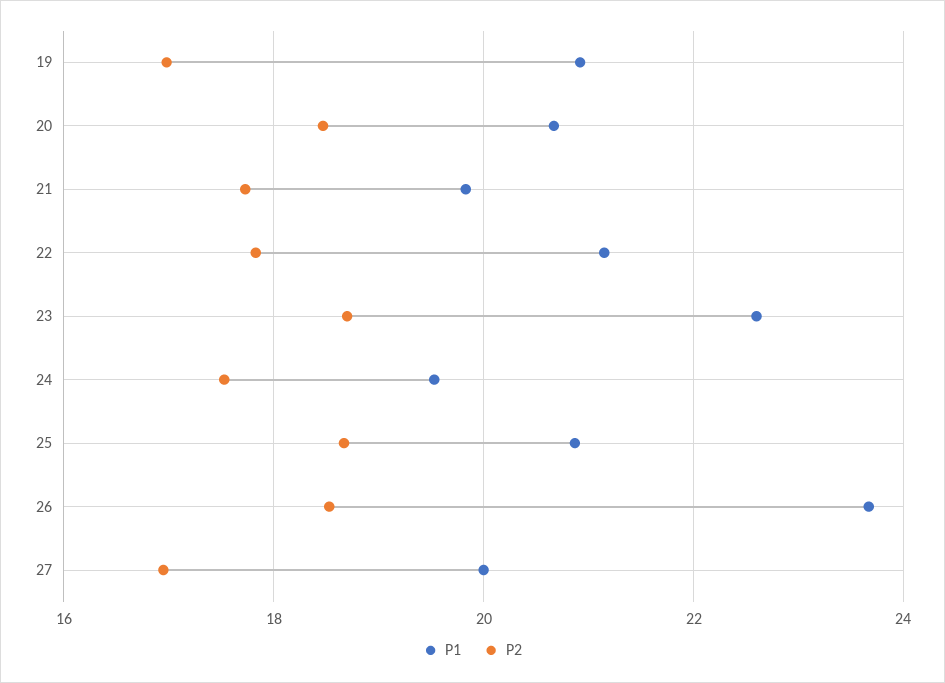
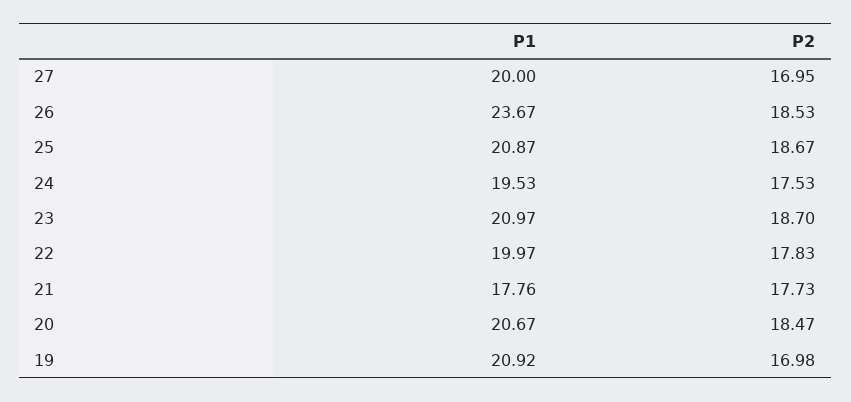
  {
    "P1": {
      "19": 20.92,
      "20": 20.67,
-     "21": 19.8,
+     "21": 17.76,
-     "22": 21.2,
+     "22": 19.97,
-     "23": 22.6,
+     "23": 20.97,
      "24": 19.53,
      "25": 20.87,
      "26": 23.67,
      "27": 20
    },
    "P2": {
      "19": 16.98,
      "20": 18.47,
      "21": 17.73,
      "22": 17.83,
      "23": 18.7,
      "24": 17.53,
      "25": 18.67,
      "26": 18.53,
      "27": 16.95
    }
  }

